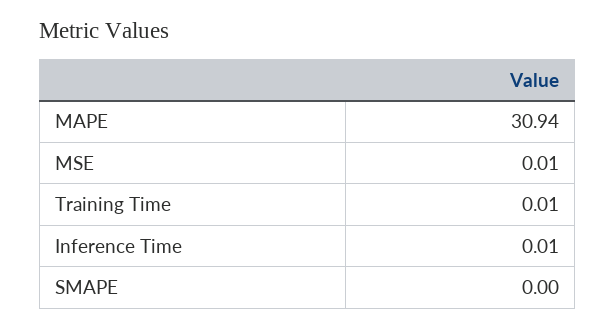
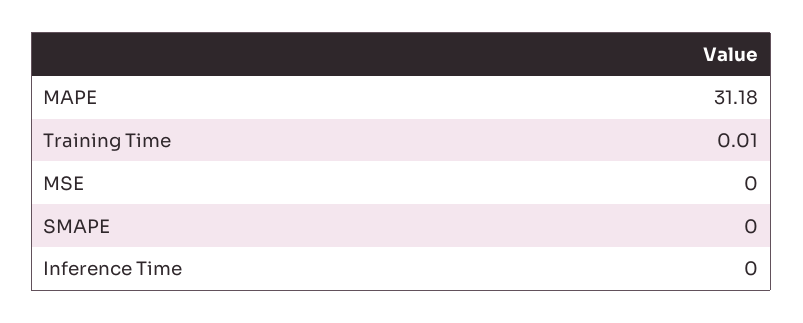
  {
-   "MAPE": 30.94,
+   "MAPE": 31.18,
-   "MSE": 0.01,
+   "MSE": 0,
    "Training Time": 0.01,
-   "Inference Time": 0.01,
+   "Inference Time": 0,
    "SMAPE": 0
  }

